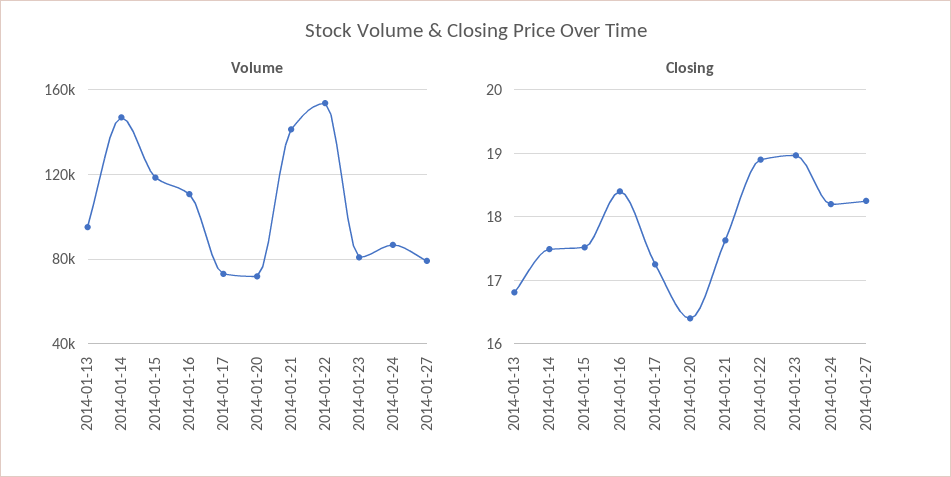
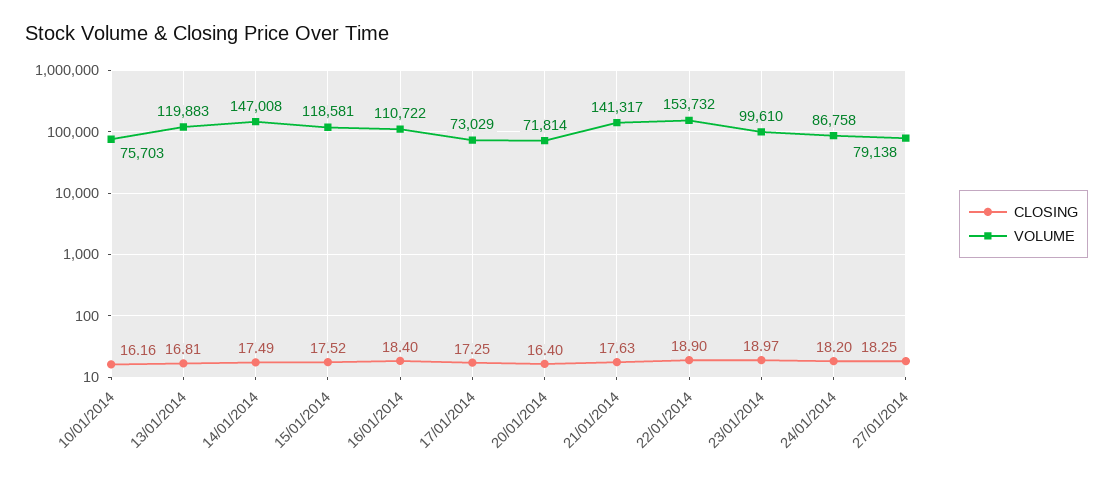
  {
    "Volume": {
-     "2014-01-13": 95000,
+     "2014-01-13": 119883,
      "2014-01-14": 147008,
      "2014-01-15": 118581,
      "2014-01-16": 110722,
      "2014-01-17": 73029,
      "2014-01-20": 71814,
      "2014-01-21": 141317,
      "2014-01-22": 153732,
-     "2014-01-23": 80000,
+     "2014-01-23": 99610,
      "2014-01-24": 86758,
-     "2014-01-27": 79138
+     "2014-01-27": 79138,
+     "10/01/2014": 75703
    },
    "Closing": {
      "2014-01-13": 16.81,
      "2014-01-14": 17.49,
      "2014-01-15": 17.52,
      "2014-01-16": 18.4,
      "2014-01-17": 17.25,
      "2014-01-20": 16.4,
      "2014-01-21": 17.63,
      "2014-01-22": 18.9,
      "2014-01-23": 18.97,
      "2014-01-24": 18.2,
-     "2014-01-27": 18.25
+     "2014-01-27": 18.25,
+     "10/01/2014": 16.16
    }
  }

